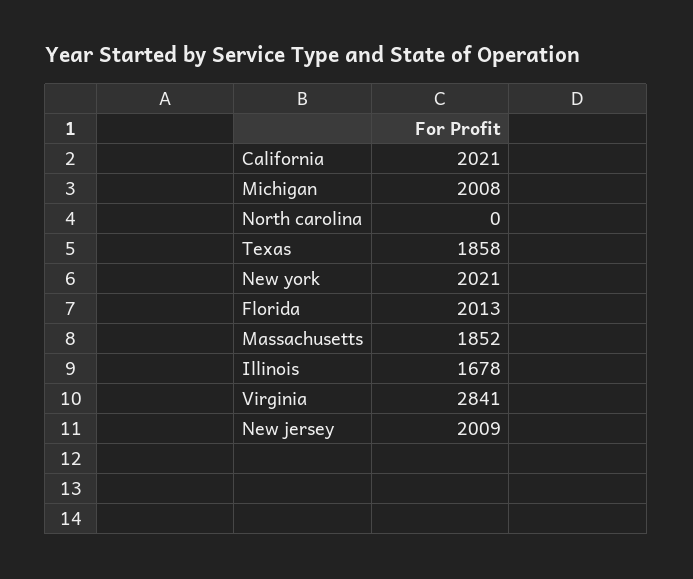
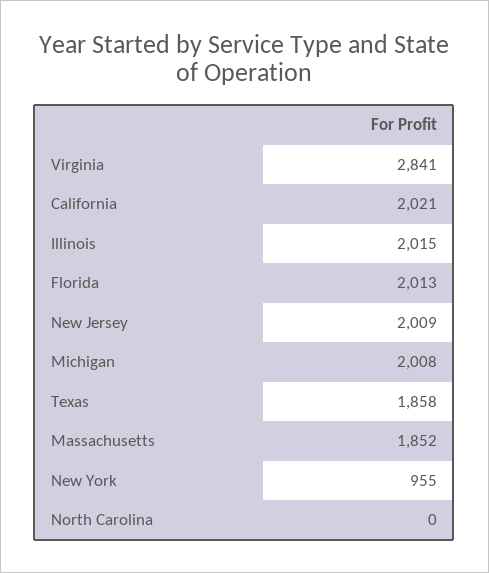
  {
    "California": 2021,
    "Michigan": 2008,
    "North carolina": 0,
    "Texas": 1858,
-   "New york": 2021,
+   "New york": 955,
    "Florida": 2013,
    "Massachusetts": 1852,
-   "Illinois": 1678,
+   "Illinois": 2015,
    "Virginia": 2841,
    "New jersey": 2009
  }

